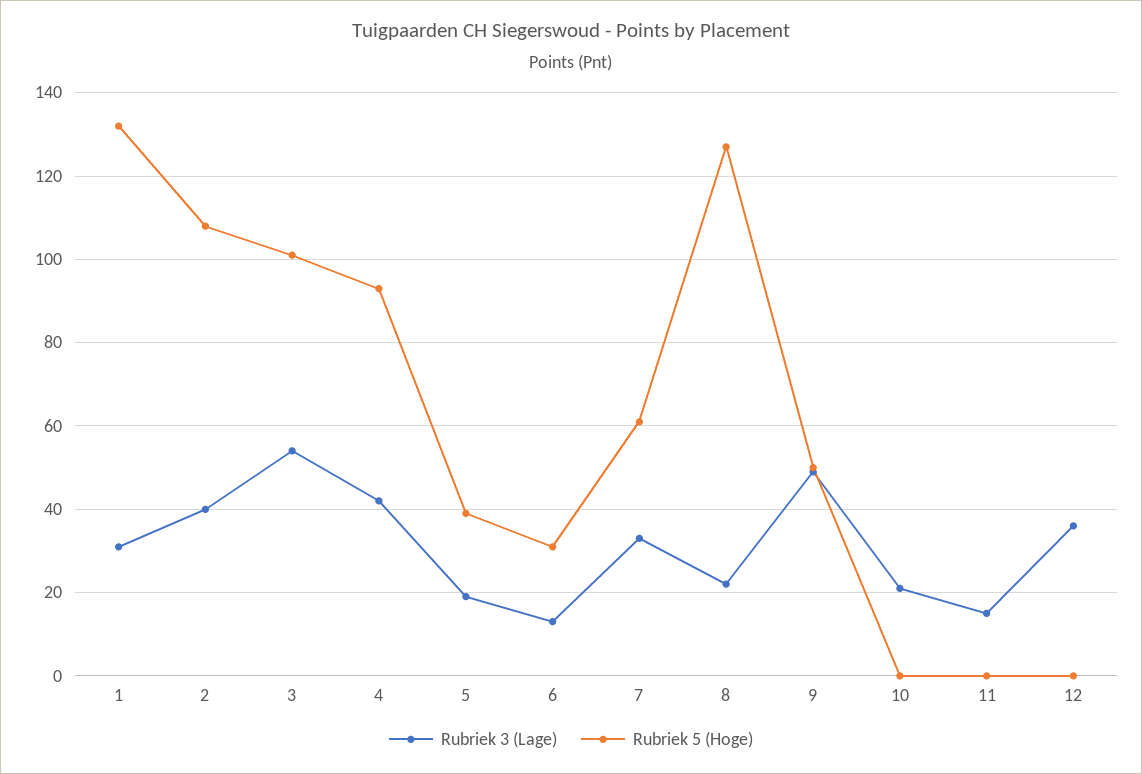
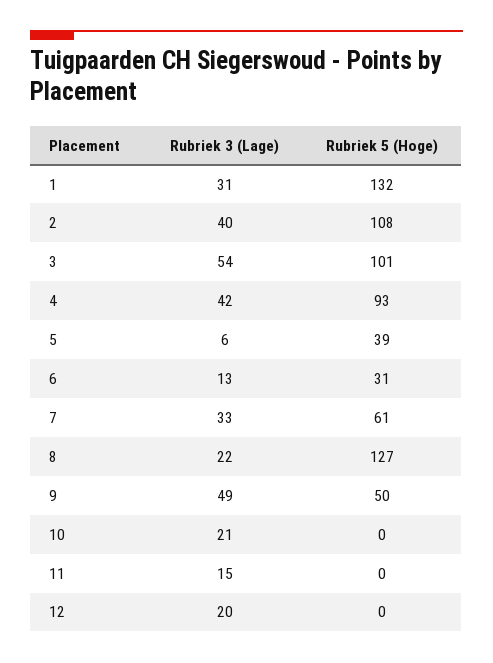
  {
    "Rubriek 3 (Lage)": {
      "1": 31,
      "2": 40,
      "3": 54,
      "4": 42,
-     "5": 20,
+     "5": 6,
      "6": 13,
      "7": 33,
      "8": 22,
      "9": 49,
      "10": 21,
      "11": 15,
-     "12": 35
+     "12": 20
    },
    "Rubriek 5 (Hoge)": {
      "1": 132,
      "2": 108,
      "3": 101,
      "4": 93,
      "5": 39,
      "6": 31,
      "7": 61,
      "8": 127,
      "9": 50,
      "10": 0,
      "11": 0,
      "12": 0
    }
  }

